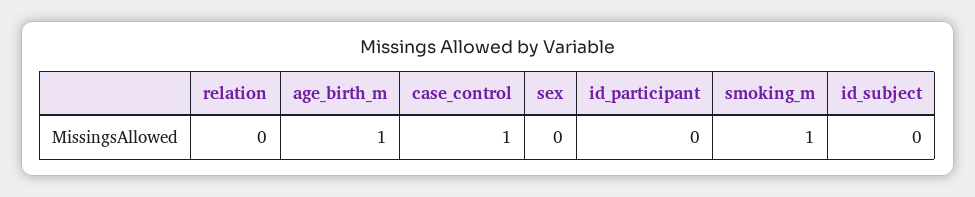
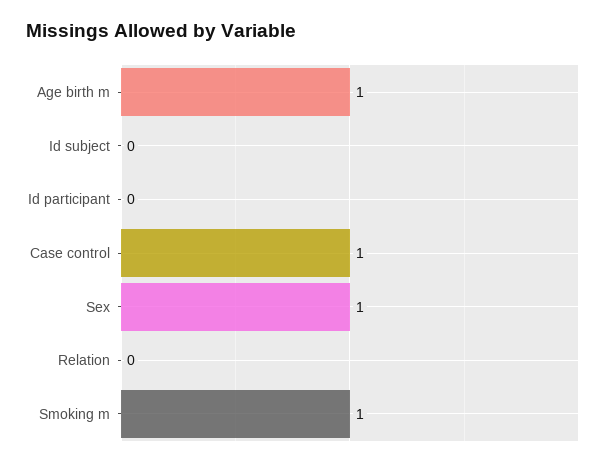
  {
    "relation": 0,
    "age_birth_m": 1,
    "case_control": 1,
-   "sex": 0,
+   "sex": 1,
    "id_participant": 0,
    "smoking_m": 1,
    "id_subject": 0
  }

